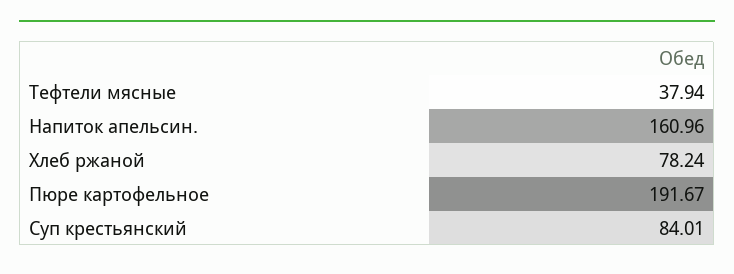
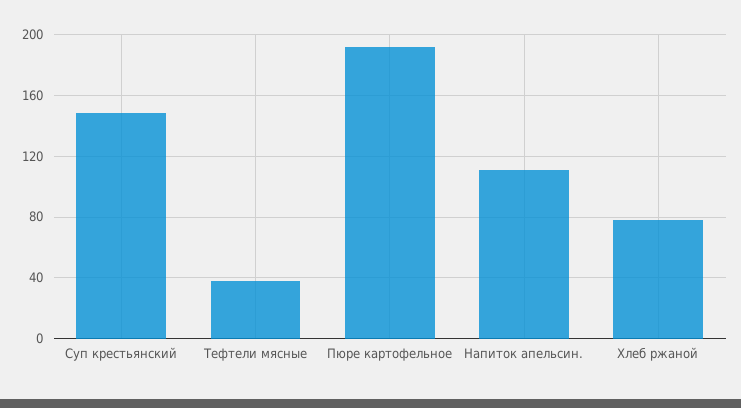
  {
    "Тефтели мясные": 37.94,
-   "Напиток апельсин.": 160.96,
+   "Напиток апельсин.": 110,
    "Хлеб ржаной": 78.24,
    "Пюре картофельное": 191.67,
-   "Суп крестьянский": 84.01
+   "Суп крестьянский": 150
  }

